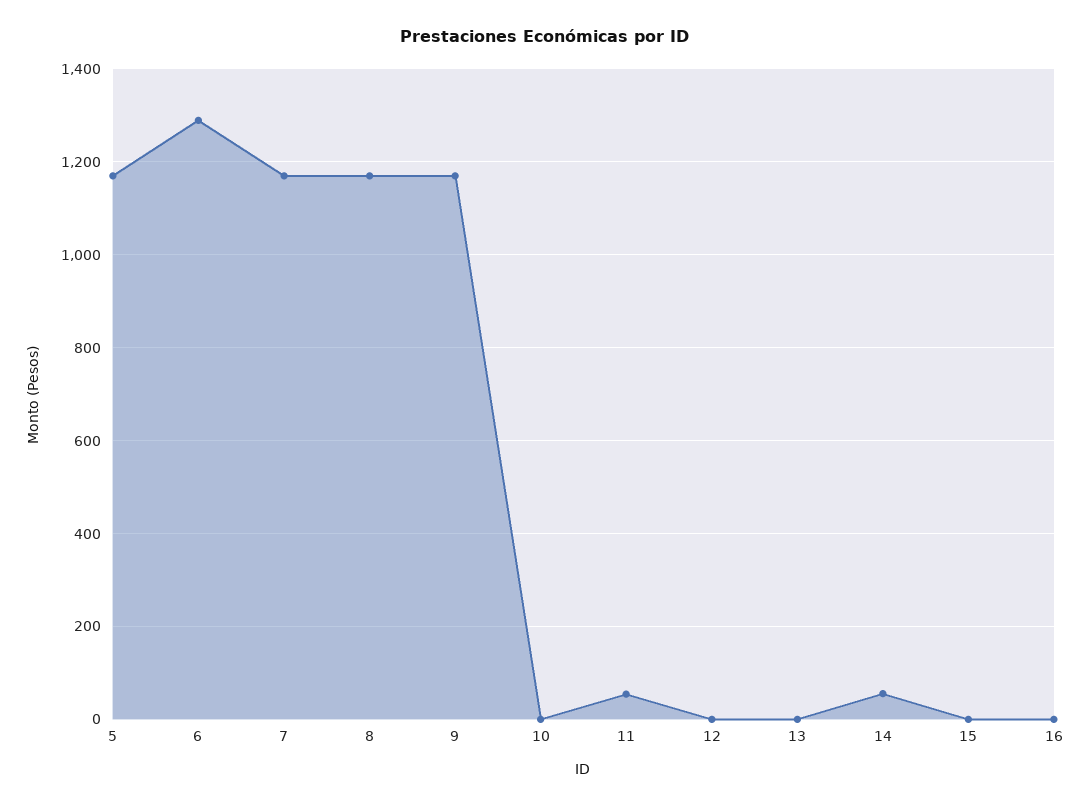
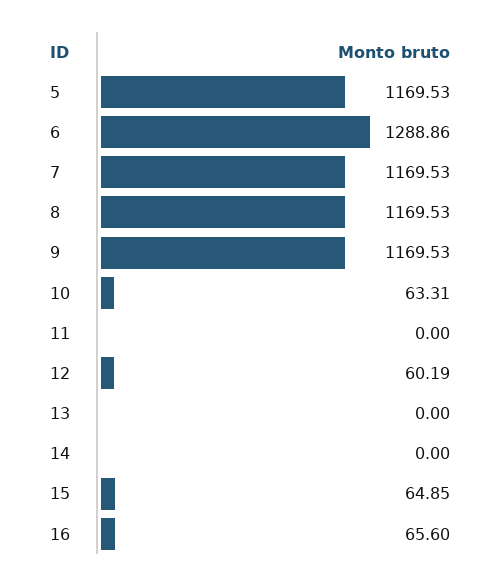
  {
    "5": 1169.53,
    "6": 1288.86,
    "7": 1169.53,
    "8": 1169.53,
    "9": 1169.53,
-   "10": 0,
+   "10": 63.31,
-   "11": 60,
+   "11": 0,
-   "12": 0,
+   "12": 60.19,
    "13": 0,
-   "14": 60,
+   "14": 0,
-   "15": 0,
+   "15": 64.85,
-   "16": 0
+   "16": 65.6
  }

